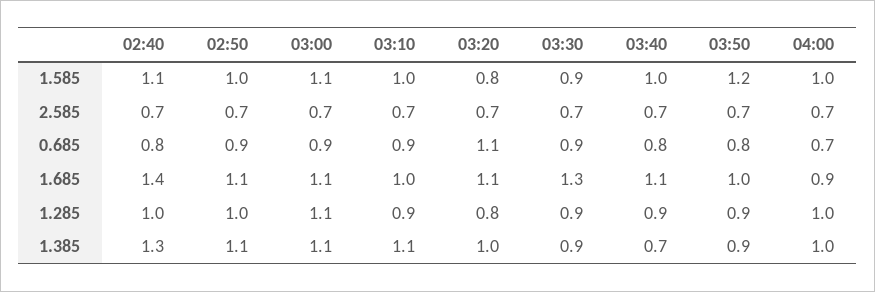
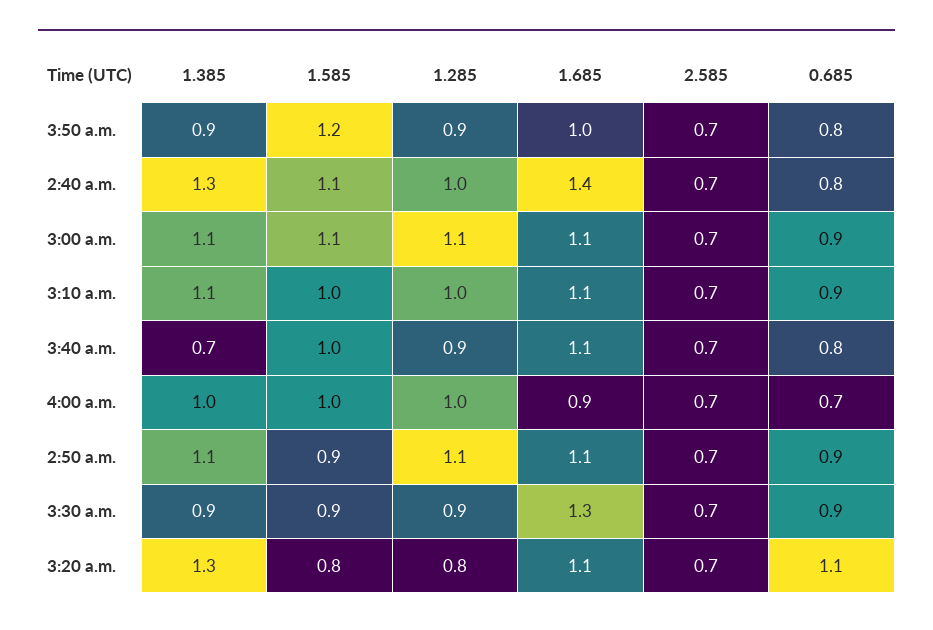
  {
    "02:40": {
      "1.585": 1.1,
      "2.585": 0.7,
      "0.685": 0.8,
      "1.685": 1.4,
      "1.285": 1,
      "1.385": 1.3
    },
    "02:50": {
-     "1.585": 1,
+     "1.585": 0.9,
      "2.585": 0.7,
      "0.685": 0.9,
      "1.685": 1.1,
-     "1.285": 1,
+     "1.285": 1.1,
      "1.385": 1.1
    },
    "03:00": {
      "1.585": 1.1,
      "2.585": 0.7,
      "0.685": 0.9,
      "1.685": 1.1,
      "1.285": 1.1,
      "1.385": 1.1
    },
    "03:10": {
      "1.585": 1,
      "2.585": 0.7,
      "0.685": 0.9,
-     "1.685": 1,
+     "1.685": 1.1,
-     "1.285": 0.9,
+     "1.285": 1,
      "1.385": 1.1
    },
    "03:20": {
      "1.585": 0.8,
      "2.585": 0.7,
      "0.685": 1.1,
      "1.685": 1.1,
      "1.285": 0.8,
-     "1.385": 1
+     "1.385": 1.3
    },
    "03:30": {
      "1.585": 0.9,
      "2.585": 0.7,
      "0.685": 0.9,
      "1.685": 1.3,
      "1.285": 0.9,
      "1.385": 0.9
    },
    "03:40": {
      "1.585": 1,
      "2.585": 0.7,
      "0.685": 0.8,
      "1.685": 1.1,
      "1.285": 0.9,
      "1.385": 0.7
    },
    "03:50": {
      "1.585": 1.2,
      "2.585": 0.7,
      "0.685": 0.8,
      "1.685": 1,
      "1.285": 0.9,
      "1.385": 0.9
    },
    "04:00": {
      "1.585": 1,
      "2.585": 0.7,
      "0.685": 0.7,
      "1.685": 0.9,
      "1.285": 1,
      "1.385": 1
    }
  }

